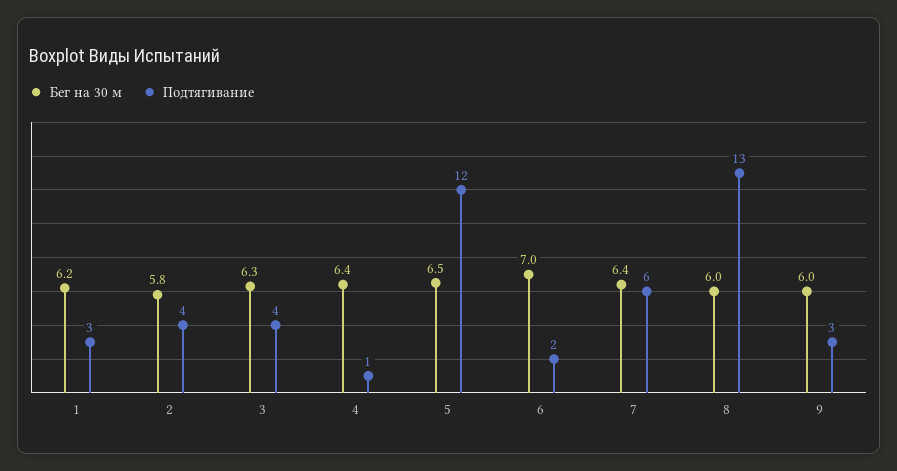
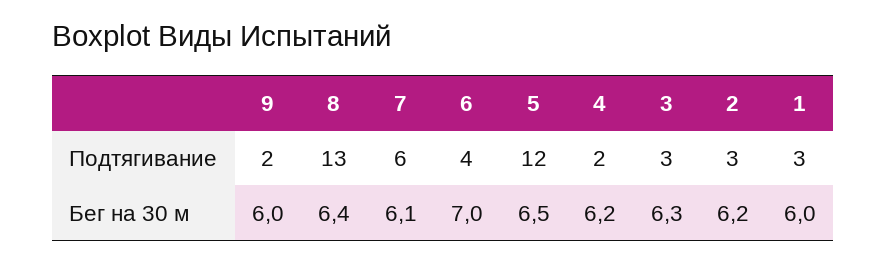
  {
    "Бег на 30 м": {
-     "1": 6.2,
+     "1": 6,
-     "2": 5.8,
+     "2": 6.2,
      "3": 6.3,
-     "4": 6.4,
+     "4": 6.2,
      "5": 6.5,
      "6": 7,
-     "7": 6.4,
+     "7": 6.1,
-     "8": 6,
+     "8": 6.4,
      "9": 6
    },
    "Подтягивание": {
      "1": 3,
-     "2": 4,
+     "2": 3,
-     "3": 4,
+     "3": 3,
-     "4": 1,
+     "4": 2,
      "5": 12,
-     "6": 2,
+     "6": 4,
      "7": 6,
      "8": 13,
-     "9": 3
+     "9": 2
    }
  }

